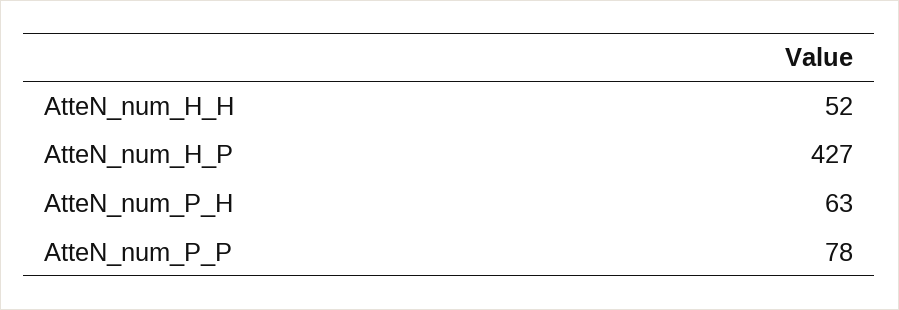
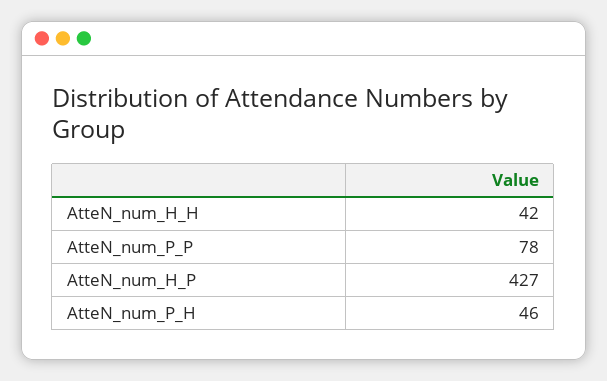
  {
-   "AtteN_num_H_H": 52,
+   "AtteN_num_H_H": 42,
    "AtteN_num_H_P": 427,
-   "AtteN_num_P_H": 63,
+   "AtteN_num_P_H": 46,
    "AtteN_num_P_P": 78
  }

